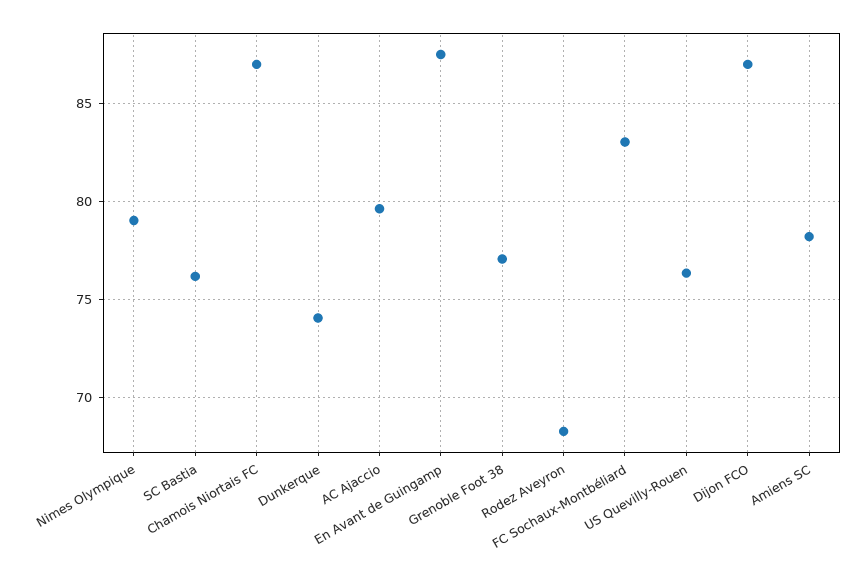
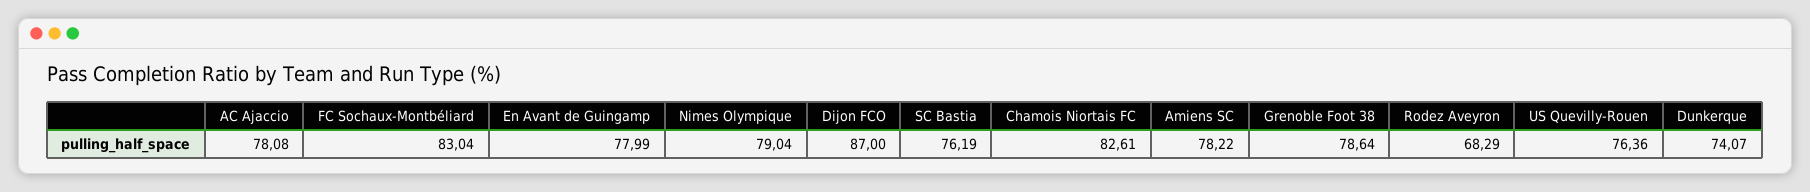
  {
    "Nimes Olympique": 79.04,
    "SC Bastia": 76.19,
-   "Chamois Niortais FC": 87,
+   "Chamois Niortais FC": 82.61,
    "Dunkerque": 74.07,
-   "AC Ajaccio": 79.5,
+   "AC Ajaccio": 78.08,
-   "En Avant de Guingamp": 87.5,
+   "En Avant de Guingamp": 77.99,
-   "Grenoble Foot 38": 77,
+   "Grenoble Foot 38": 78.64,
    "Rodez Aveyron": 68.29,
    "FC Sochaux-Montbéliard": 83.04,
    "US Quevilly-Rouen": 76.36,
    "Dijon FCO": 87,
    "Amiens SC": 78.22
  }

